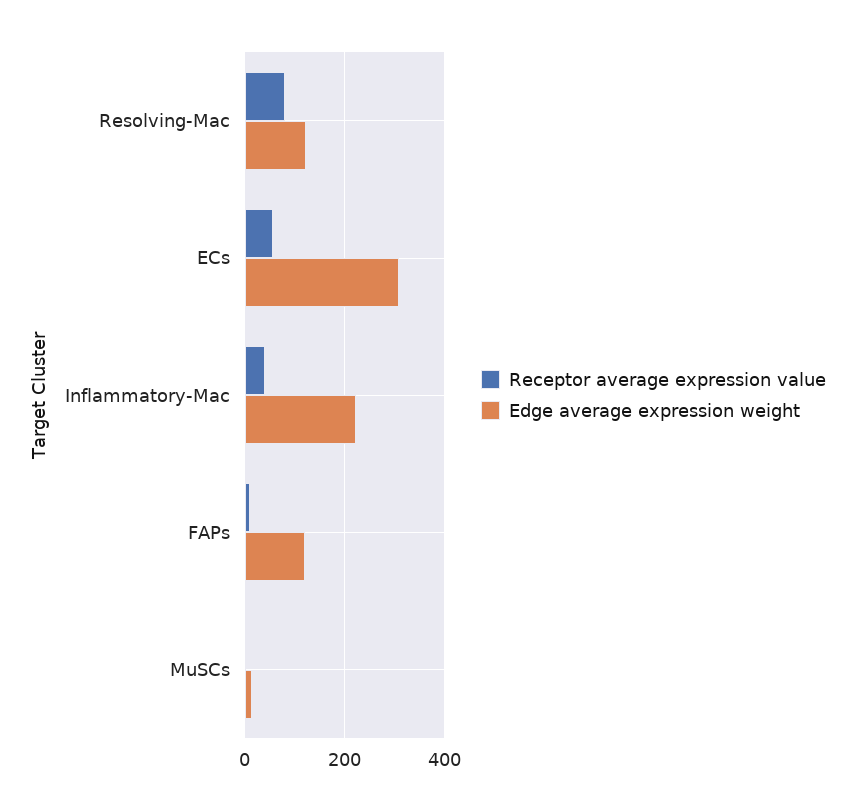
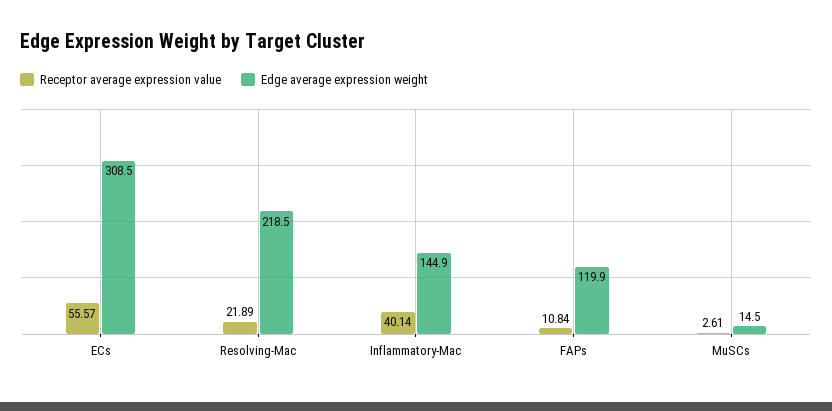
  {
    "Receptor average expression value": {
-     "Resolving-Mac": 80,
+     "Resolving-Mac": 21.89,
      "ECs": 55.57,
      "Inflammatory-Mac": 40.14,
      "FAPs": 10.84,
      "MuSCs": 2.61
    },
    "Edge average expression weight": {
-     "Resolving-Mac": 120,
+     "Resolving-Mac": 218.5,
      "ECs": 308.5,
-     "Inflammatory-Mac": 220,
+     "Inflammatory-Mac": 144.9,
      "FAPs": 119.9,
      "MuSCs": 14.5
    }
  }

